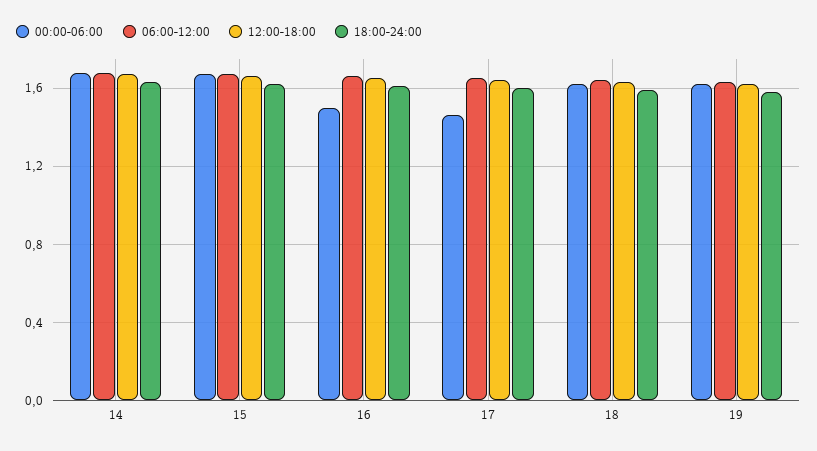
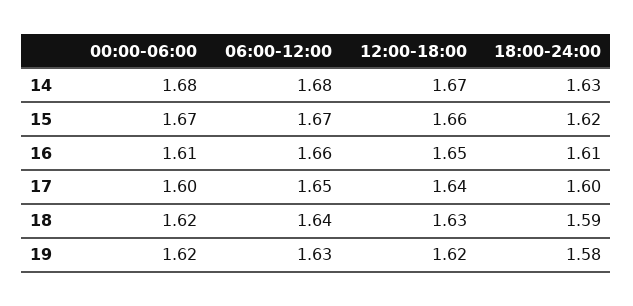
  {
    "00:00-06:00": {
      "14": 1.68,
      "15": 1.67,
-     "16": 1.5,
+     "16": 1.61,
-     "17": 1.45,
+     "17": 1.6,
      "18": 1.62,
      "19": 1.62
    },
    "06:00-12:00": {
      "14": 1.68,
      "15": 1.67,
      "16": 1.66,
      "17": 1.65,
      "18": 1.64,
      "19": 1.63
    },
    "12:00-18:00": {
      "14": 1.67,
      "15": 1.66,
      "16": 1.65,
      "17": 1.64,
      "18": 1.63,
      "19": 1.62
    },
    "18:00-24:00": {
      "14": 1.63,
      "15": 1.62,
      "16": 1.61,
      "17": 1.6,
      "18": 1.59,
      "19": 1.58
    }
  }

